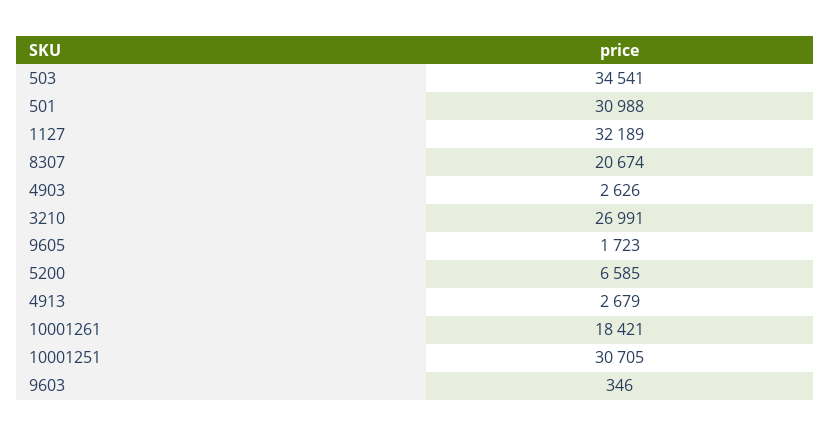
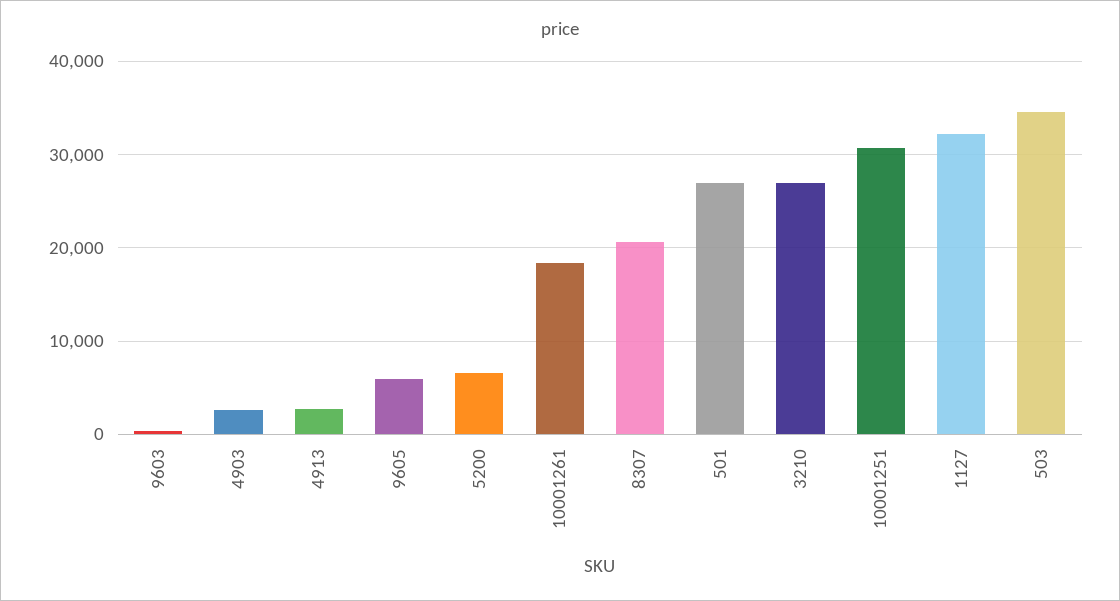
  {
    "503": 34541,
-   "501": 30988,
+   "501": 27000,
    "1127": 32189,
    "8307": 20674,
    "4903": 2626,
    "3210": 26991,
-   "9605": 1723,
+   "9605": 6000,
    "5200": 6585,
    "4913": 2679,
    "10001261": 18421,
    "10001251": 30705,
    "9603": 346
  }

